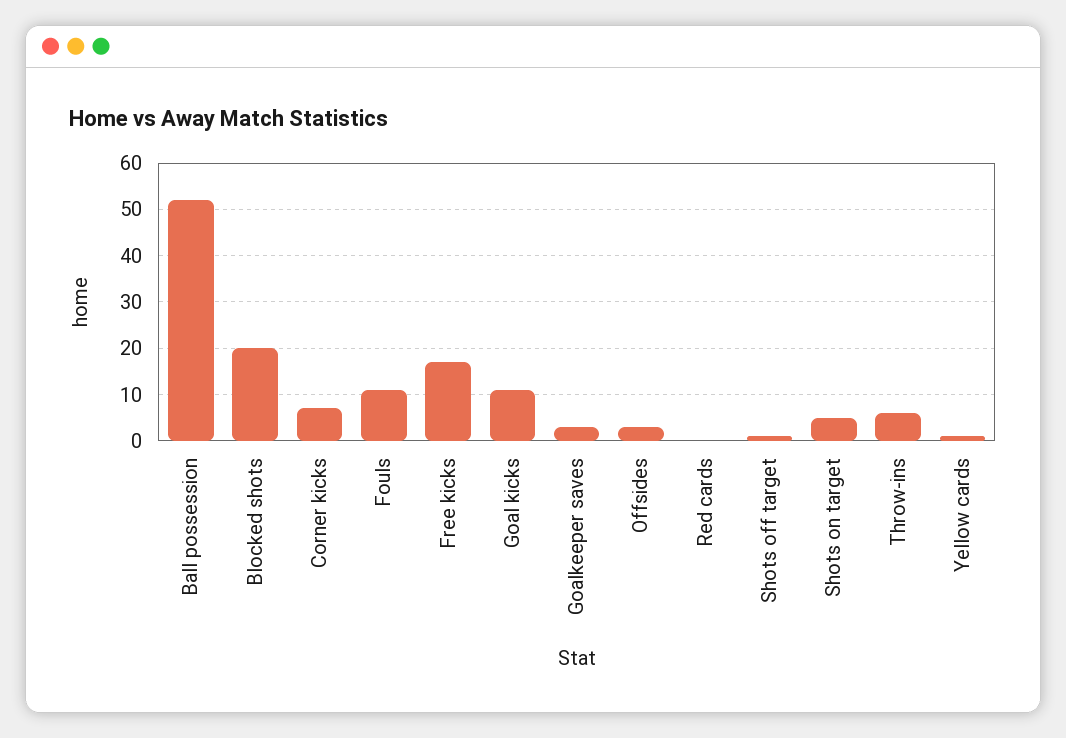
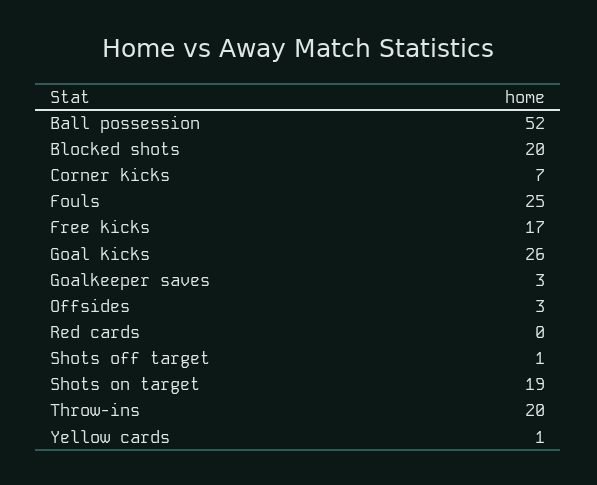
  {
    "Ball possession": 52,
    "Blocked shots": 20,
    "Corner kicks": 7,
-   "Fouls": 10,
+   "Fouls": 25,
    "Free kicks": 17,
-   "Goal kicks": 10,
+   "Goal kicks": 26,
    "Goalkeeper saves": 3,
    "Offsides": 3,
    "Red cards": 0,
    "Shots off target": 1,
-   "Shots on target": 5,
+   "Shots on target": 19,
-   "Throw-ins": 5,
+   "Throw-ins": 20,
    "Yellow cards": 1
  }

